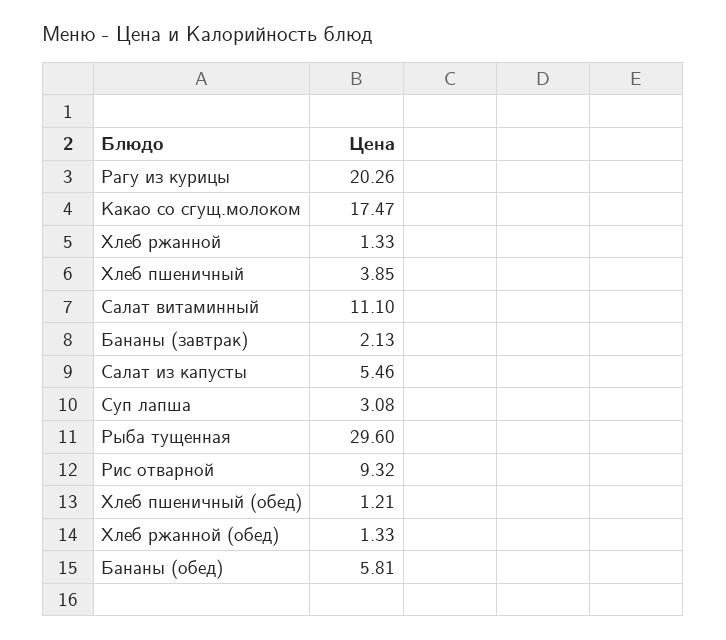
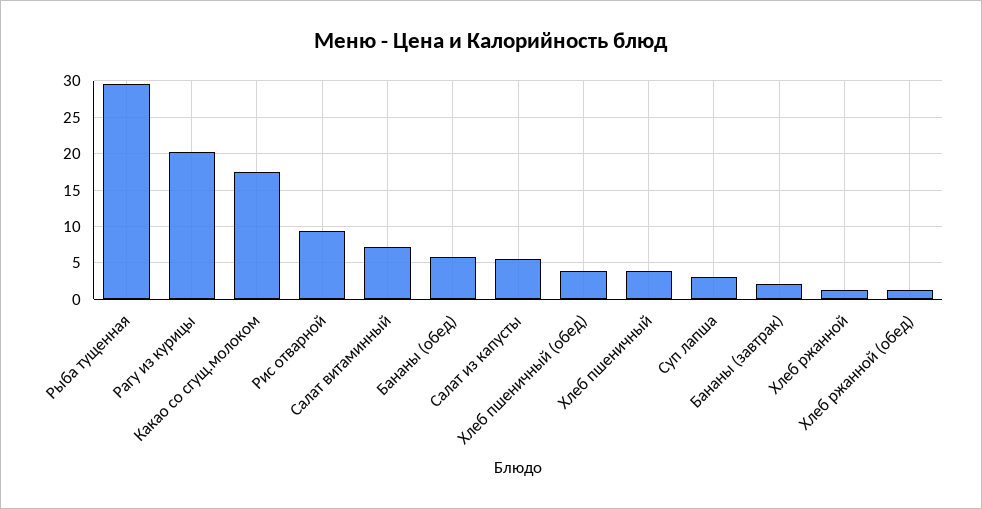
  {
    "Рагу из курицы": 20.26,
    "Какао со сгущ.молоком": 17.47,
    "Хлеб ржанной": 1.33,
    "Хлеб пшеничный": 3.85,
-   "Салат витаминный": 11.1,
+   "Салат витаминный": 7,
    "Бананы (завтрак)": 2.13,
    "Салат из капусты": 5.46,
    "Суп лапша": 3.08,
    "Рыба тущенная": 29.6,
    "Рис отварной": 9.32,
-   "Хлеб пшеничный (обед)": 1.21,
+   "Хлеб пшеничный (обед)": 4,
    "Хлеб ржанной (обед)": 1.33,
    "Бананы (обед)": 5.81
  }

